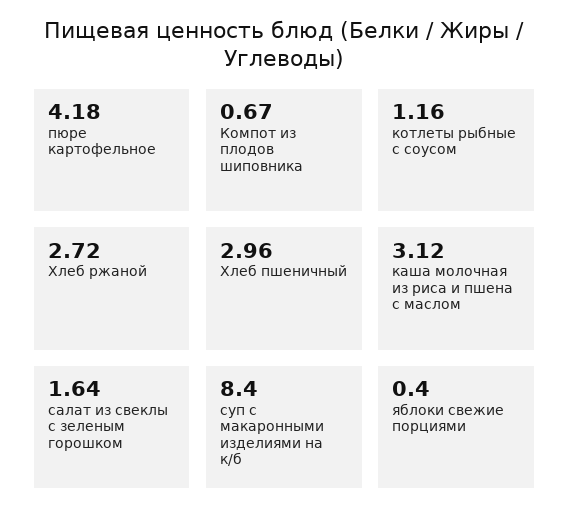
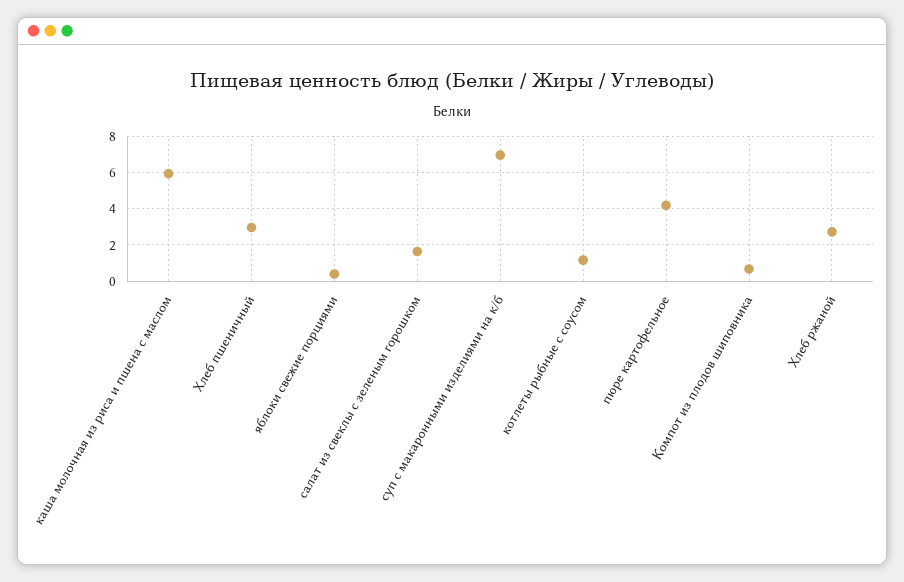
  {
    "пюре картофельное": 4.18,
    "Компот из плодов шиповника": 0.67,
    "котлеты рыбные с соусом": 1.16,
    "Хлеб ржаной": 2.72,
    "Хлеб пшеничный": 2.96,
-   "каша молочная из риса и пшена с маслом": 3.12,
+   "каша молочная из риса и пшена с маслом": 6,
    "салат из свеклы с зеленым горошком": 1.64,
-   "суп с макаронными изделиями на к/б": 8.4,
+   "суп с макаронными изделиями на к/б": 7,
    "яблоки свежие порциями": 0.4
  }

